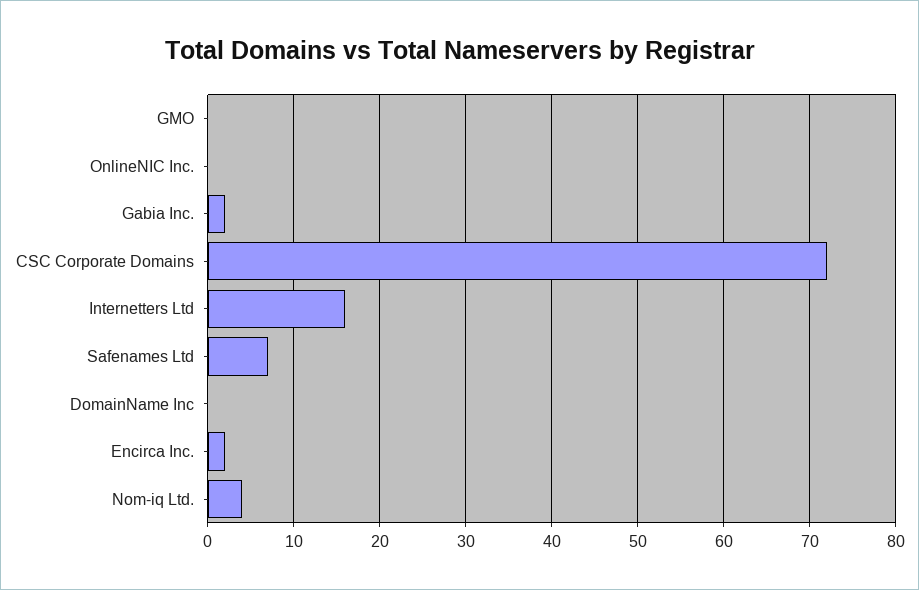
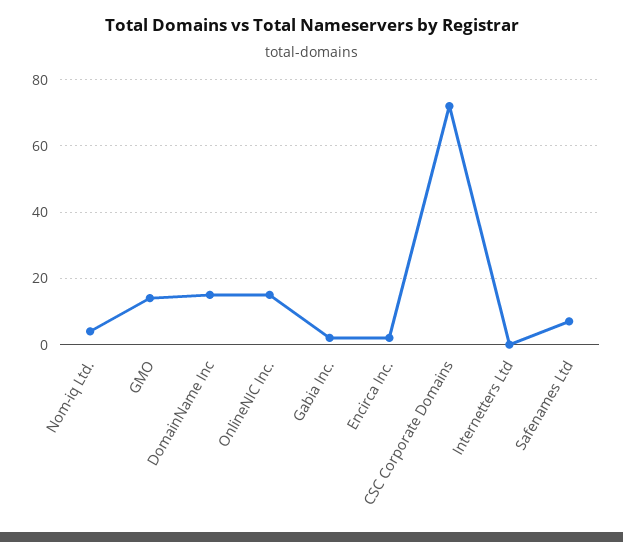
  {
-   "GMO": 0,
+   "GMO": 15,
-   "OnlineNIC Inc.": 0,
+   "OnlineNIC Inc.": 15,
    "Gabia Inc.": 2,
    "CSC Corporate Domains": 72,
-   "Internetters Ltd": 16,
+   "Internetters Ltd": 0,
    "Safenames Ltd": 7,
-   "DomainName Inc": 0,
+   "DomainName Inc": 15,
    "Encirca Inc.": 2,
    "Nom-iq Ltd.": 4
  }

